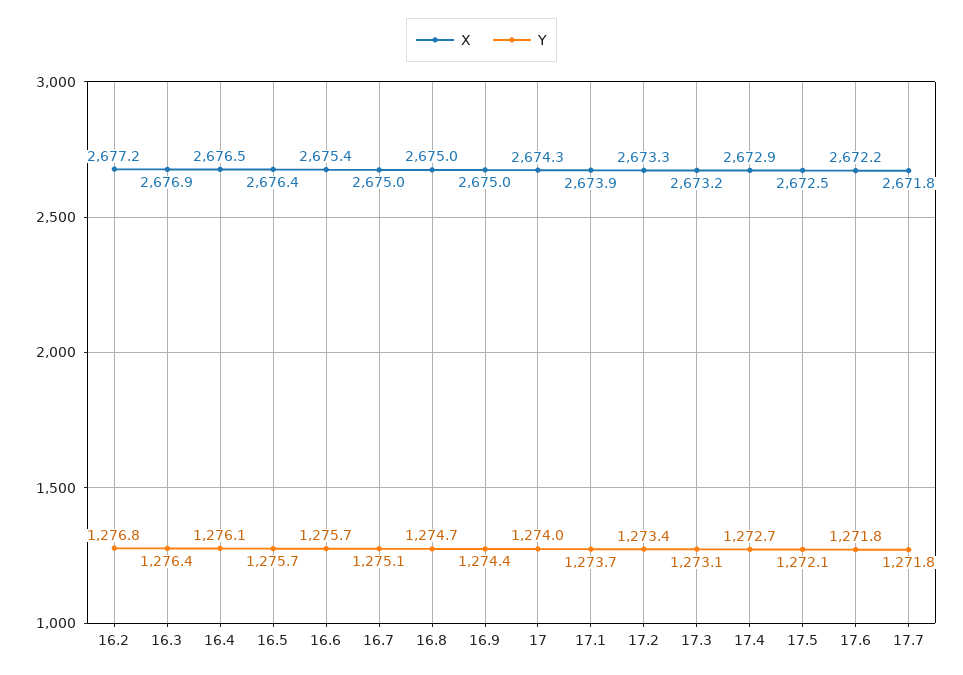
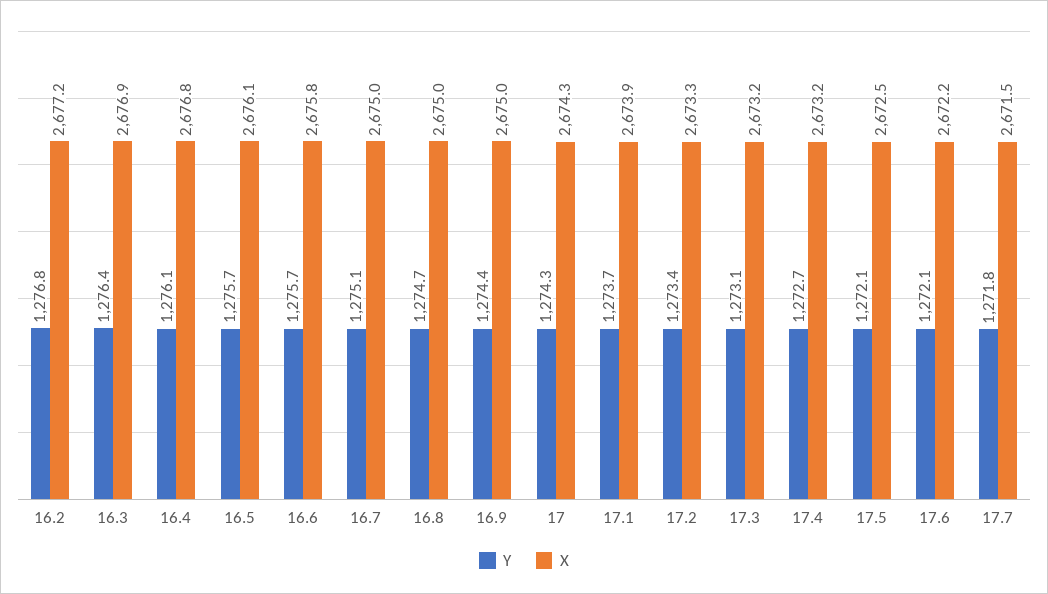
  {
    "X": {
      "16.2": 2677.2,
      "16.3": 2676.9,
-     "16.4": 2676.5,
+     "16.4": 2676.8,
-     "16.5": 2676.4,
+     "16.5": 2676.1,
-     "16.6": 2675.4,
+     "16.6": 2675.8,
      "16.7": 2675,
      "16.8": 2675,
      "16.9": 2675,
      "17": 2674.3,
      "17.1": 2673.9,
      "17.2": 2673.3,
      "17.3": 2673.2,
-     "17.4": 2672.9,
+     "17.4": 2673.2,
      "17.5": 2672.5,
      "17.6": 2672.2,
-     "17.7": 2671.8
+     "17.7": 2671.5
    },
    "Y": {
      "16.2": 1276.8,
      "16.3": 1276.4,
      "16.4": 1276.1,
      "16.5": 1275.7,
      "16.6": 1275.7,
      "16.7": 1275.1,
      "16.8": 1274.7,
      "16.9": 1274.4,
-     "17": 1274,
+     "17": 1274.3,
      "17.1": 1273.7,
      "17.2": 1273.4,
      "17.3": 1273.1,
      "17.4": 1272.7,
      "17.5": 1272.1,
-     "17.6": 1271.8,
+     "17.6": 1272.1,
      "17.7": 1271.8
    }
  }

